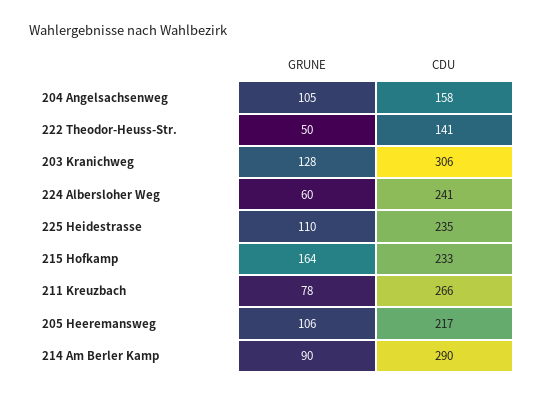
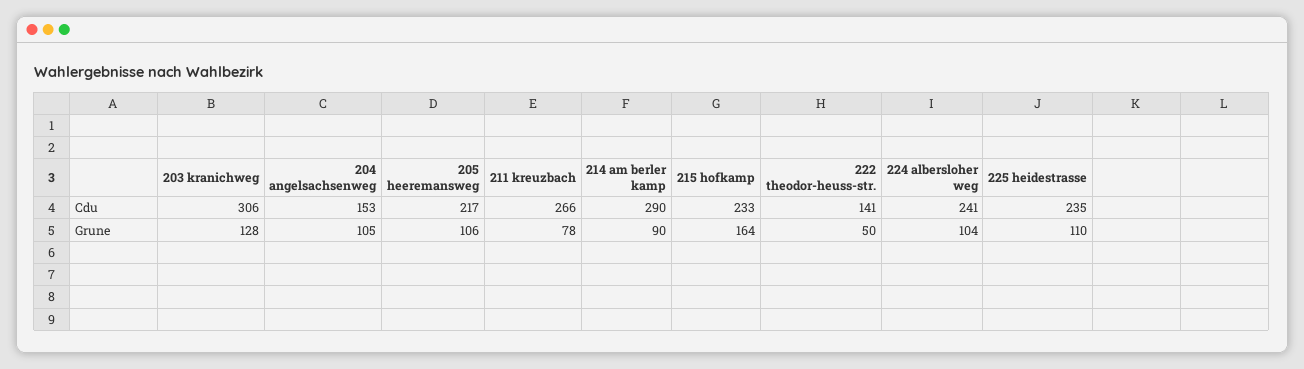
  {
    "GRUNE": {
      "204 Angelsachsenweg": 105,
      "222 Theodor-Heuss-Str.": 50,
      "203 Kranichweg": 128,
-     "224 Albersloher Weg": 60,
+     "224 Albersloher Weg": 104,
      "225 Heidestrasse": 110,
      "215 Hofkamp": 164,
      "211 Kreuzbach": 78,
      "205 Heeremansweg": 106,
      "214 Am Berler Kamp": 90
    },
    "CDU": {
-     "204 Angelsachsenweg": 158,
+     "204 Angelsachsenweg": 153,
      "222 Theodor-Heuss-Str.": 141,
      "203 Kranichweg": 306,
      "224 Albersloher Weg": 241,
      "225 Heidestrasse": 235,
      "215 Hofkamp": 233,
      "211 Kreuzbach": 266,
      "205 Heeremansweg": 217,
      "214 Am Berler Kamp": 290
    }
  }

